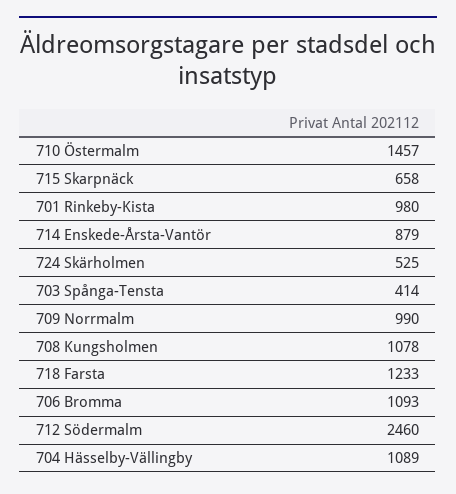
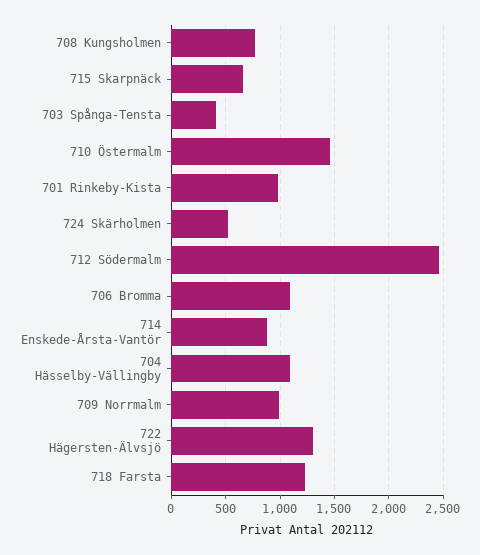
  {
    "710 Östermalm": 1457,
    "715 Skarpnäck": 658,
    "701 Rinkeby-Kista": 980,
    "714 Enskede-Årsta-Vantör": 879,
    "724 Skärholmen": 525,
    "703 Spånga-Tensta": 414,
    "709 Norrmalm": 990,
-   "708 Kungsholmen": 1078,
+   "708 Kungsholmen": 800,
    "718 Farsta": 1233,
    "706 Bromma": 1093,
    "712 Södermalm": 2460,
-   "704 Hässelby-Vällingby": 1089
+   "704 Hässelby-Vällingby": 1089,
+   "722 Hägersten-Älvsjö": 1300
  }

